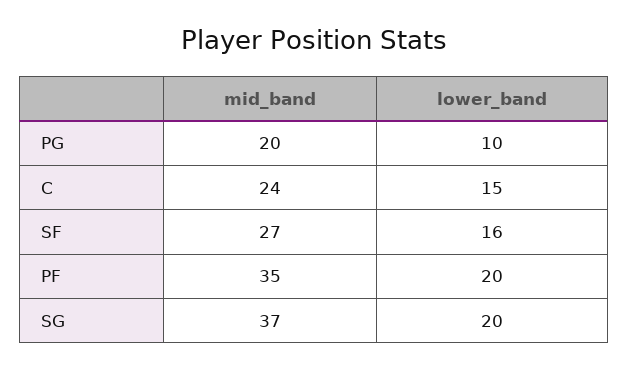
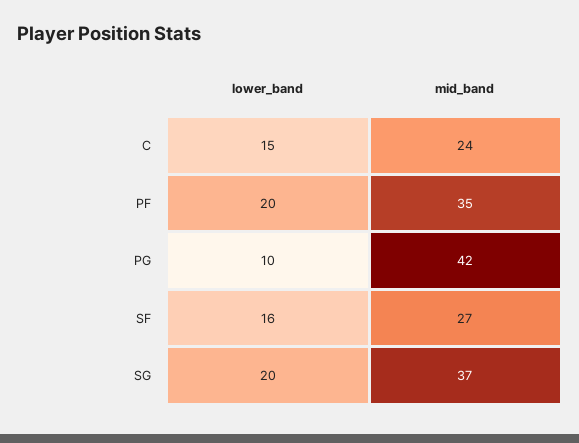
  {
    "mid_band": {
-     "PG": 20,
+     "PG": 42,
      "C": 24,
      "SF": 27,
      "PF": 35,
      "SG": 37
    },
    "lower_band": {
      "PG": 10,
      "C": 15,
      "SF": 16,
      "PF": 20,
      "SG": 20
    }
  }

